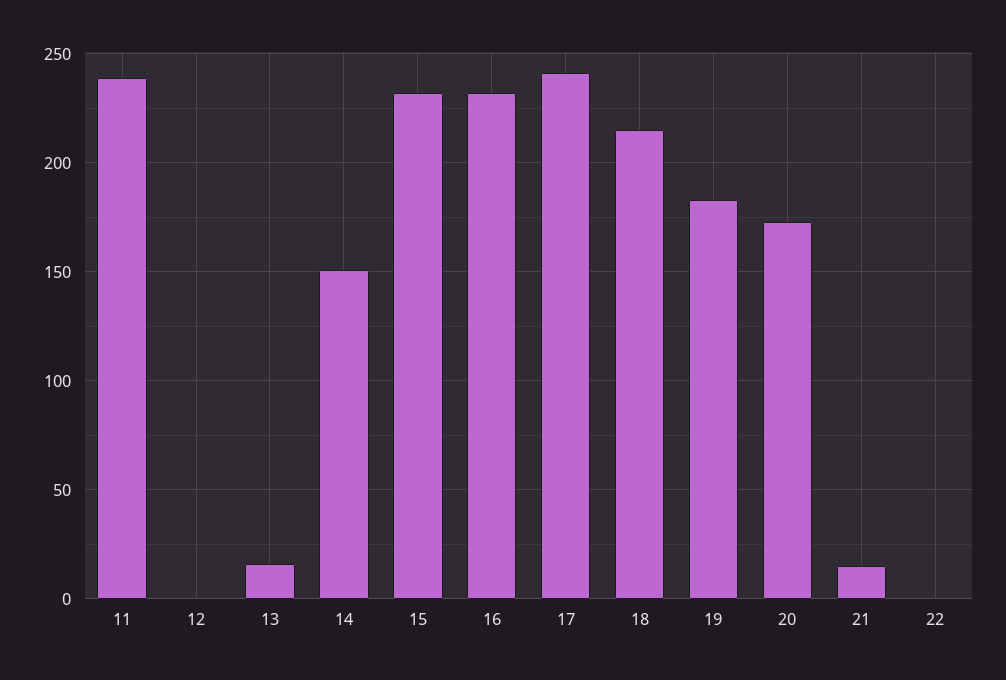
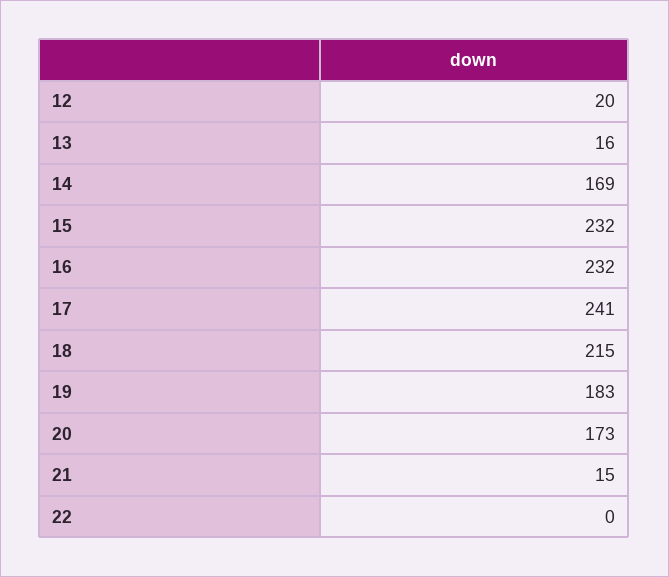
  {
-   "11": 240,
-   "12": 0,
+   "12": 20,
    "13": 16,
-   "14": 150,
+   "14": 169,
    "15": 232,
    "16": 232,
    "17": 241,
    "18": 215,
    "19": 183,
    "20": 173,
    "21": 15,
    "22": 0
  }

